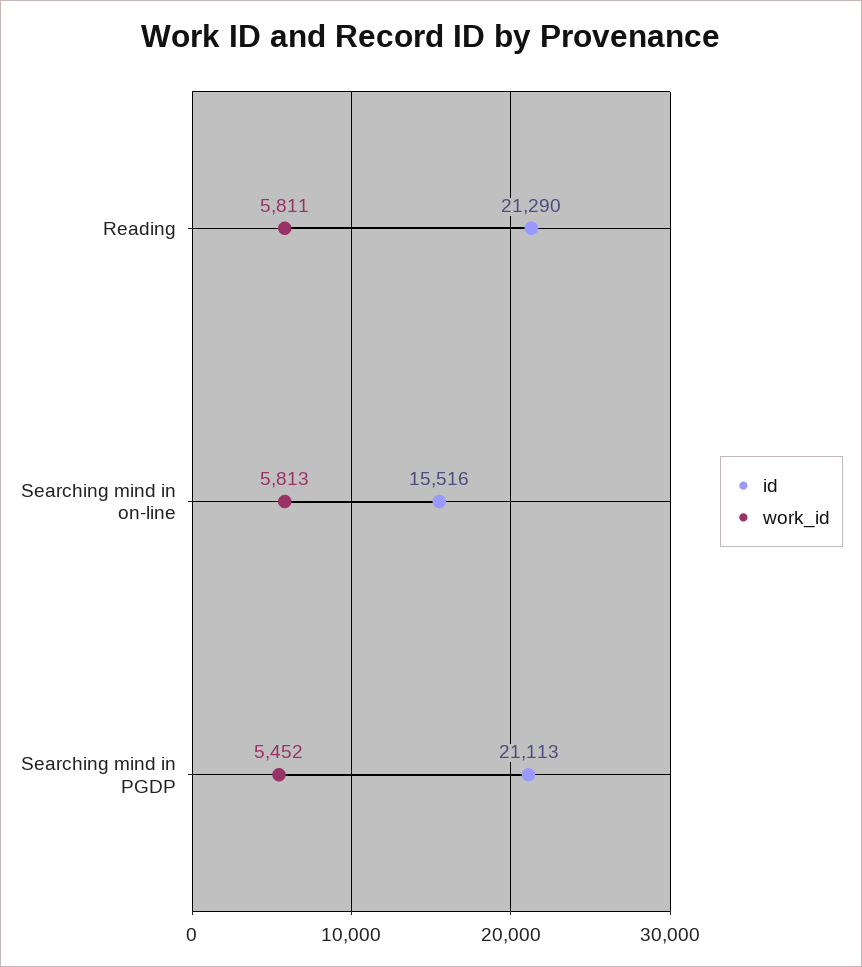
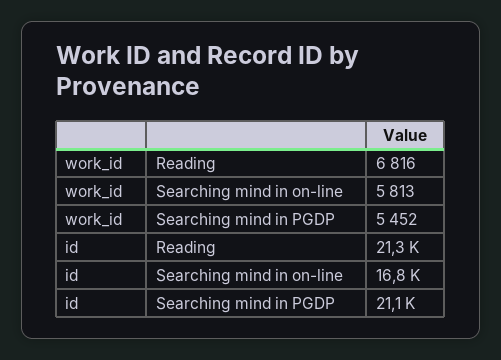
  {
    "id": {
      "Reading": 21290,
-     "Searching mind in on-line": 15516,
+     "Searching mind in on-line": 16800,
      "Searching mind in PGDP": 21113
    },
    "work_id": {
-     "Reading": 5811,
+     "Reading": 6816,
      "Searching mind in on-line": 5813,
      "Searching mind in PGDP": 5452
    }
  }

